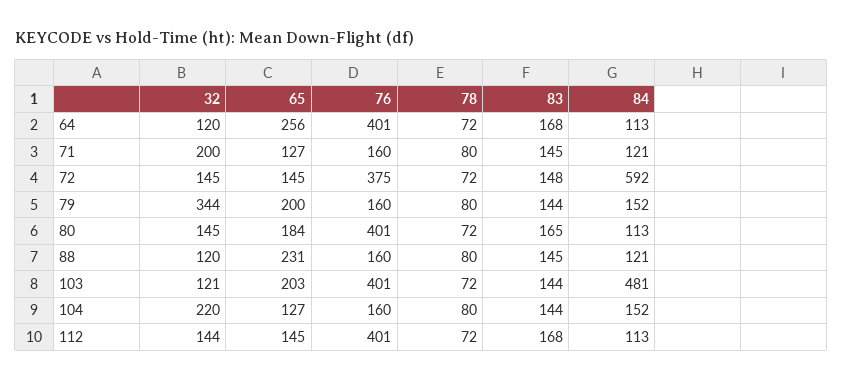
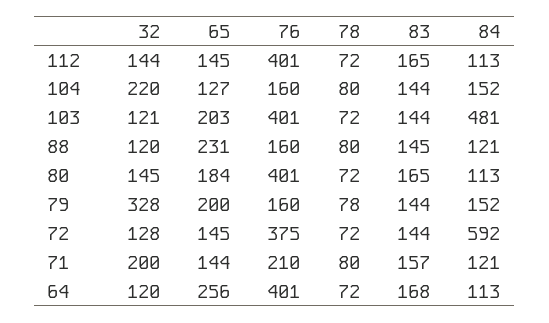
  {
    "32": {
      "64": 120,
      "71": 200,
-     "72": 145,
+     "72": 128,
-     "79": 344,
+     "79": 328,
      "80": 145,
      "88": 120,
      "103": 121,
      "104": 220,
      "112": 144
    },
    "65": {
      "64": 256,
-     "71": 127,
+     "71": 144,
      "72": 145,
      "79": 200,
      "80": 184,
      "88": 231,
      "103": 203,
      "104": 127,
      "112": 145
    },
    "76": {
      "64": 401,
-     "71": 160,
+     "71": 210,
      "72": 375,
      "79": 160,
      "80": 401,
      "88": 160,
      "103": 401,
      "104": 160,
      "112": 401
    },
    "78": {
      "64": 72,
      "71": 80,
      "72": 72,
-     "79": 80,
+     "79": 78,
      "80": 72,
      "88": 80,
      "103": 72,
      "104": 80,
      "112": 72
    },
    "83": {
      "64": 168,
-     "71": 145,
+     "71": 157,
-     "72": 148,
+     "72": 144,
      "79": 144,
      "80": 165,
      "88": 145,
      "103": 144,
      "104": 144,
-     "112": 168
+     "112": 165
    },
    "84": {
      "64": 113,
      "71": 121,
      "72": 592,
      "79": 152,
      "80": 113,
      "88": 121,
      "103": 481,
      "104": 152,
      "112": 113
    }
  }

